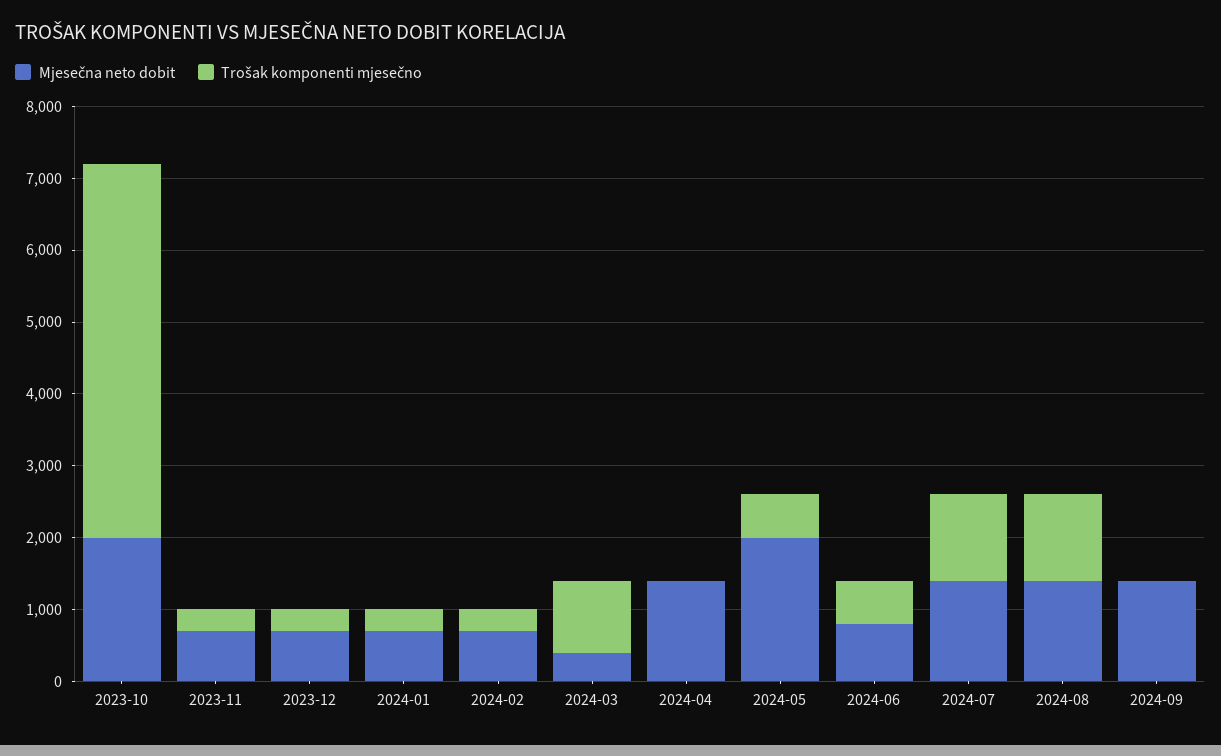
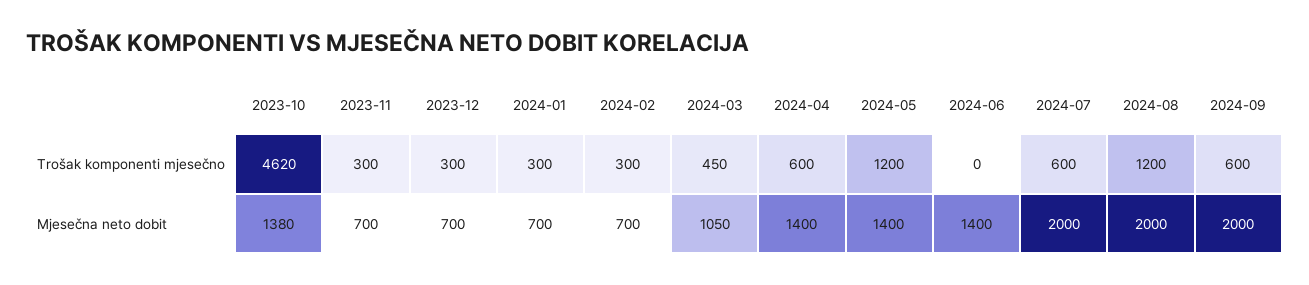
  {
    "Mjesečna neto dobit": {
-     "2023-10": 2000,
+     "2023-10": 1380,
      "2023-11": 700,
      "2023-12": 700,
      "2024-01": 700,
      "2024-02": 700,
-     "2024-03": 400,
+     "2024-03": 1050,
      "2024-04": 1400,
-     "2024-05": 2000,
+     "2024-05": 1400,
-     "2024-06": 800,
+     "2024-06": 1400,
-     "2024-07": 1400,
+     "2024-07": 2000,
-     "2024-08": 1400,
+     "2024-08": 2000,
-     "2024-09": 1400
+     "2024-09": 2000
    },
    "Trošak komponenti mjesečno": {
-     "2023-10": 5200,
+     "2023-10": 4620,
      "2023-11": 300,
      "2023-12": 300,
      "2024-01": 300,
      "2024-02": 300,
-     "2024-03": 1000,
+     "2024-03": 450,
-     "2024-04": 0,
+     "2024-04": 600,
-     "2024-05": 600,
+     "2024-05": 1200,
-     "2024-06": 600,
+     "2024-06": 0,
-     "2024-07": 1200,
+     "2024-07": 600,
      "2024-08": 1200,
-     "2024-09": 0
+     "2024-09": 600
    }
  }

